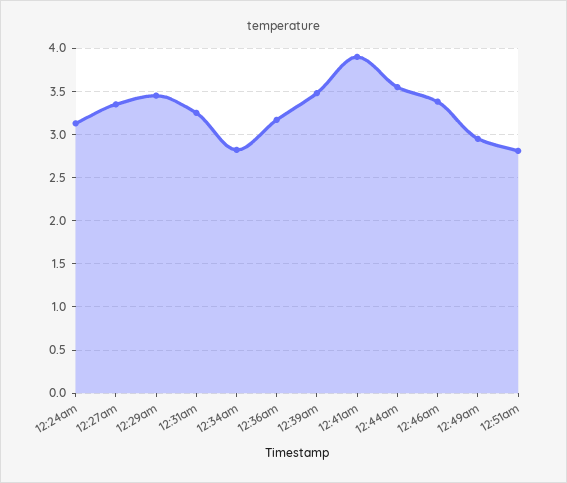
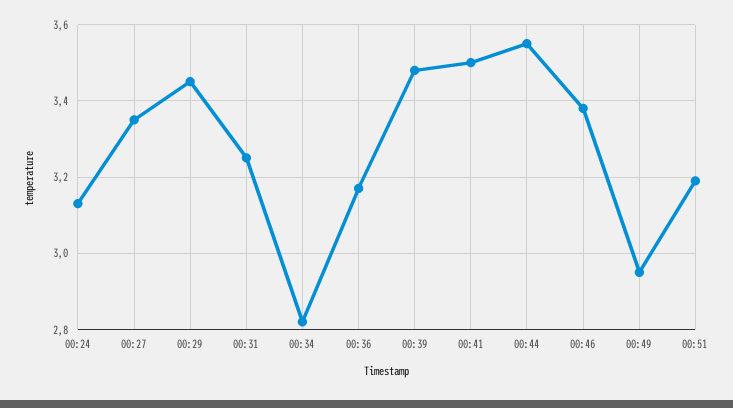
  {
    "12:24am": 3.15,
    "12:27am": 3.35,
    "12:29am": 3.45,
    "12:31am": 3.25,
    "12:34am": 2.8,
    "12:36am": 3.15,
    "12:39am": 3.5,
-   "12:41am": 3.9,
+   "12:41am": 3.5,
    "12:44am": 3.55,
    "12:46am": 3.4,
    "12:49am": 2.95,
-   "12:51am": 2.8
+   "12:51am": 3.2
  }

